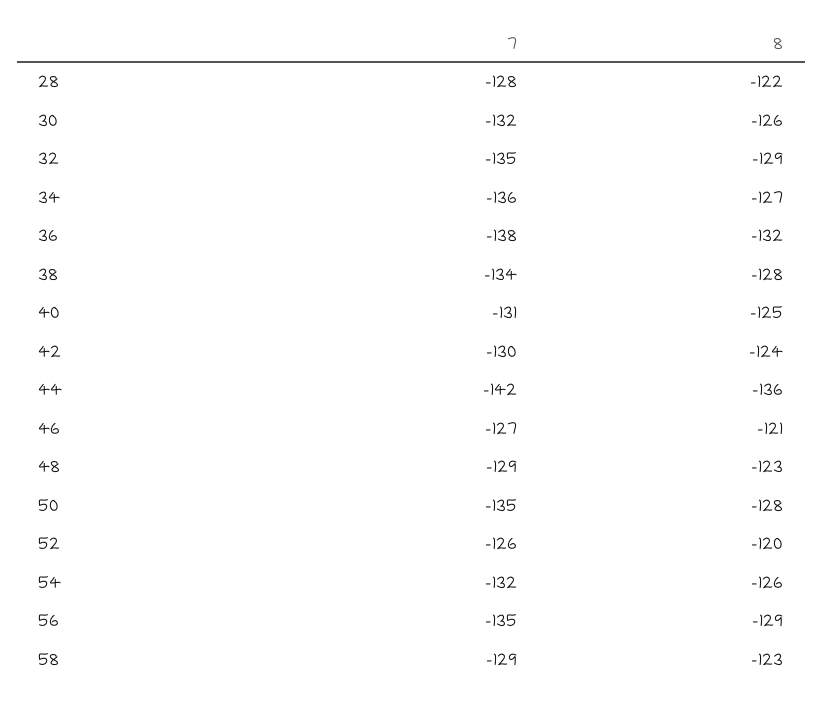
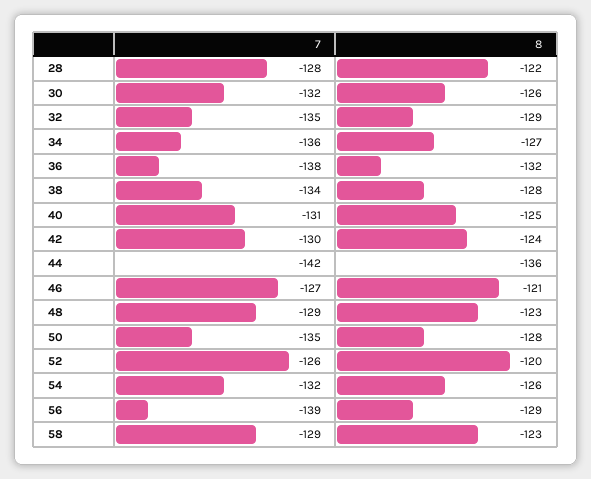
  {
    "7": {
      "28": -128,
      "30": -132,
      "32": -135,
      "34": -136,
      "36": -138,
      "38": -134,
      "40": -131,
      "42": -130,
      "44": -142,
      "46": -127,
      "48": -129,
      "50": -135,
      "52": -126,
      "54": -132,
-     "56": -135,
+     "56": -139,
      "58": -129
    },
    "8": {
      "28": -122,
      "30": -126,
      "32": -129,
      "34": -127,
      "36": -132,
      "38": -128,
      "40": -125,
      "42": -124,
      "44": -136,
      "46": -121,
      "48": -123,
      "50": -128,
      "52": -120,
      "54": -126,
      "56": -129,
      "58": -123
    }
  }

